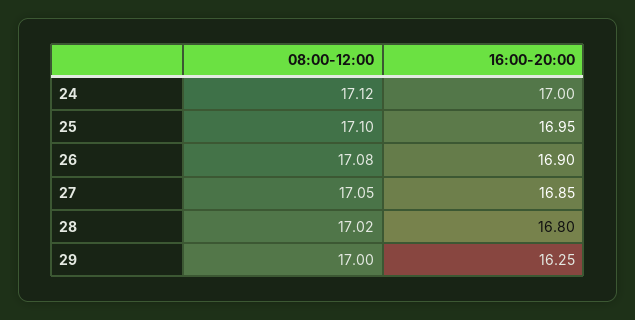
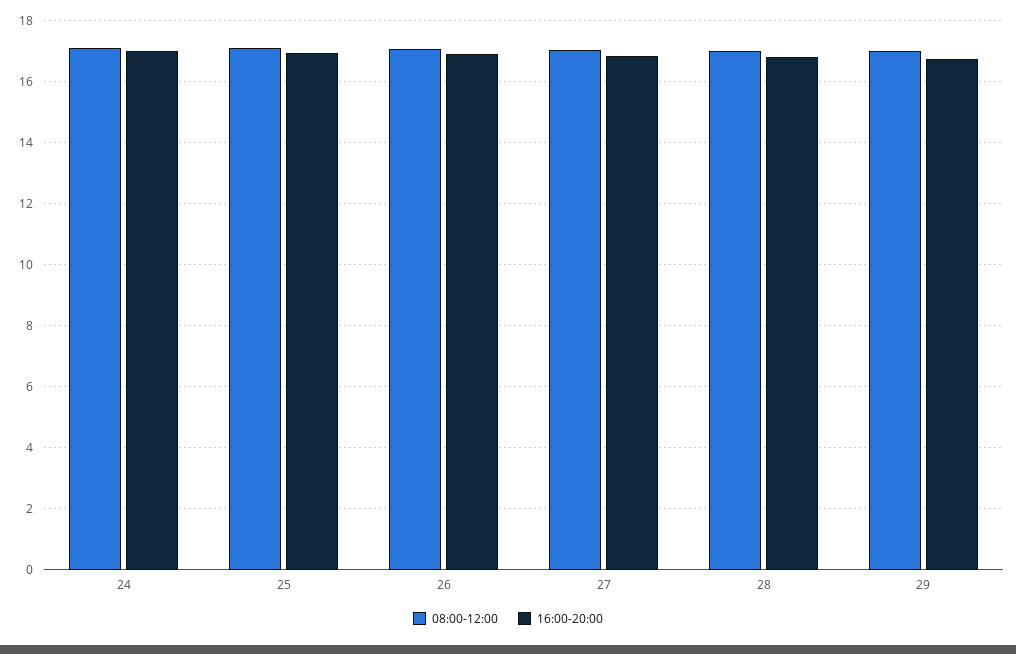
  {
    "08:00-12:00": {
      "24": 17.12,
      "25": 17.1,
      "26": 17.08,
      "27": 17.05,
      "28": 17.02,
      "29": 17
    },
    "16:00-20:00": {
      "24": 17,
      "25": 16.95,
      "26": 16.9,
      "27": 16.85,
      "28": 16.8,
-     "29": 16.25
+     "29": 16.8
    }
  }

